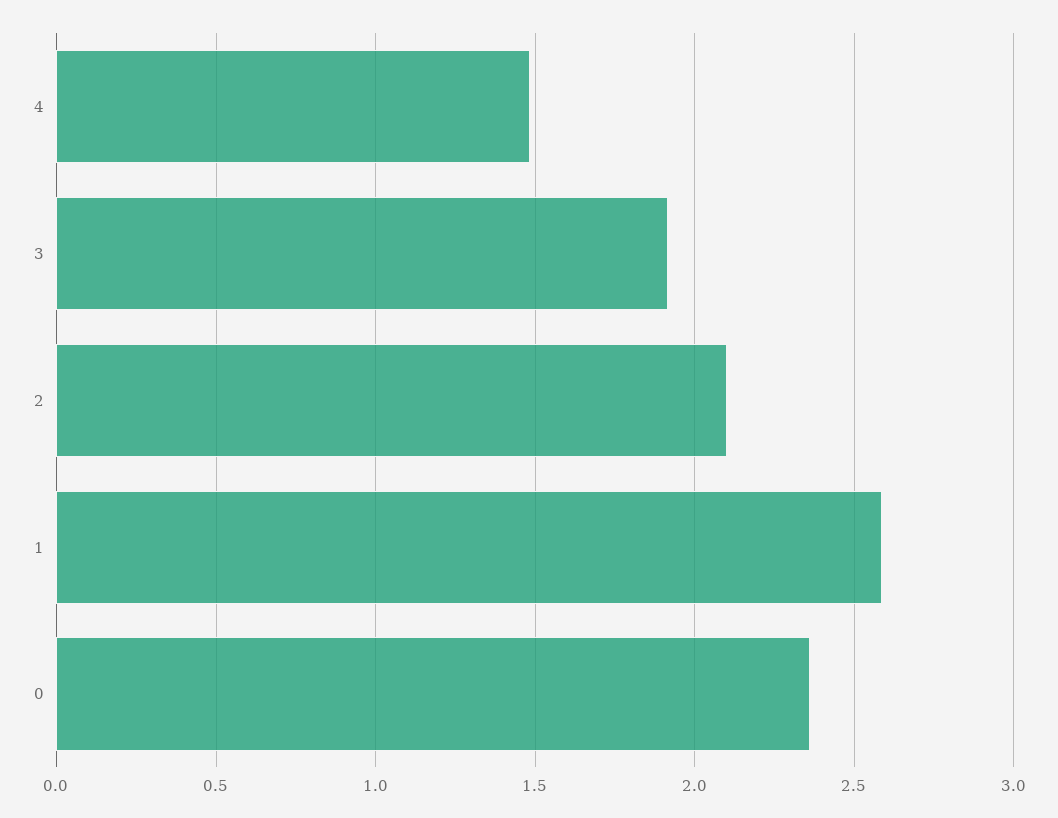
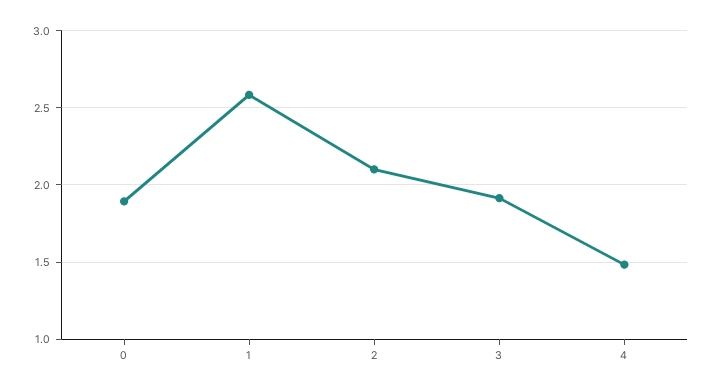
  {
    "4": 1.5,
    "3": 1.9,
    "2": 2.1,
    "1": 2.6,
-   "0": 2.35
+   "0": 1.9
  }

